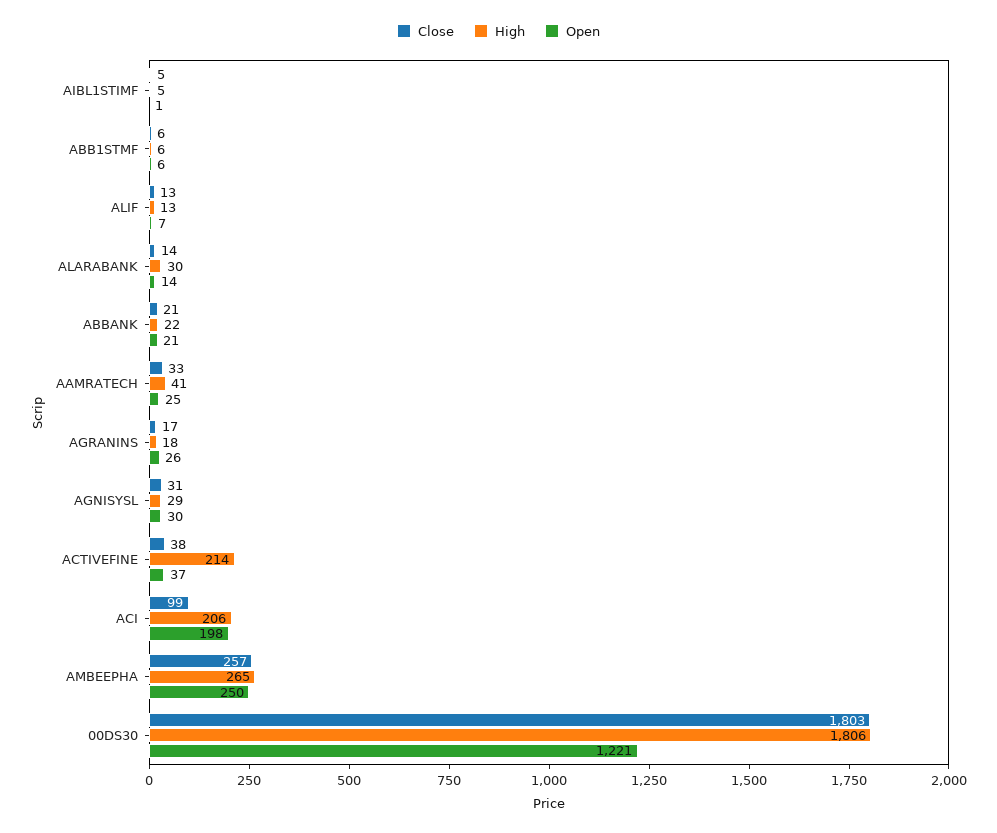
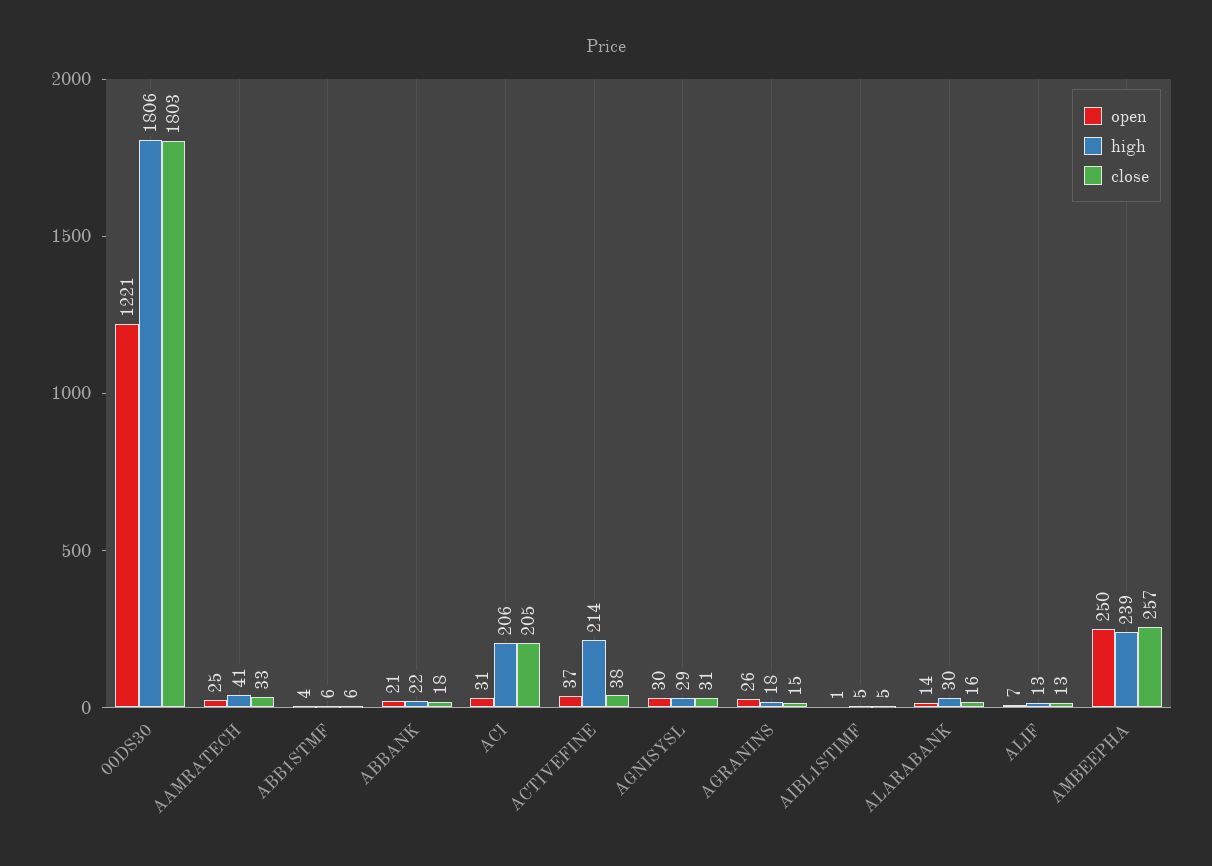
  {
    "Close": {
      "AIBL1STIMF": 5,
      "ABB1STMF": 6,
      "ALIF": 13,
-     "ALARABANK": 14,
+     "ALARABANK": 16,
-     "ABBANK": 21,
+     "ABBANK": 18,
      "AAMRATECH": 33,
-     "AGRANINS": 17,
+     "AGRANINS": 15,
      "AGNISYSL": 31,
      "ACTIVEFINE": 38,
-     "ACI": 99,
+     "ACI": 205,
      "AMBEEPHA": 257,
      "00DS30": 1803
    },
    "High": {
      "AIBL1STIMF": 5,
      "ABB1STMF": 6,
      "ALIF": 13,
      "ALARABANK": 30,
      "ABBANK": 22,
      "AAMRATECH": 41,
      "AGRANINS": 18,
      "AGNISYSL": 29,
      "ACTIVEFINE": 214,
      "ACI": 206,
-     "AMBEEPHA": 265,
+     "AMBEEPHA": 239,
      "00DS30": 1806
    },
    "Open": {
      "AIBL1STIMF": 1,
-     "ABB1STMF": 6,
+     "ABB1STMF": 4,
      "ALIF": 7,
      "ALARABANK": 14,
      "ABBANK": 21,
      "AAMRATECH": 25,
      "AGRANINS": 26,
      "AGNISYSL": 30,
      "ACTIVEFINE": 37,
-     "ACI": 198,
+     "ACI": 31,
      "AMBEEPHA": 250,
      "00DS30": 1221
    }
  }

